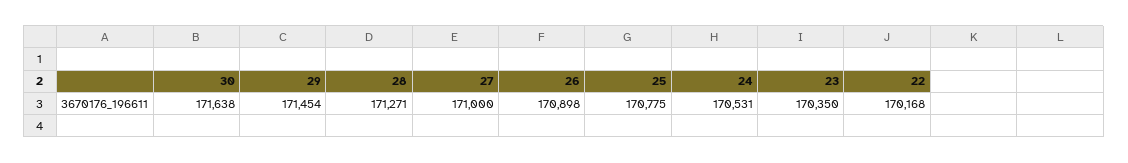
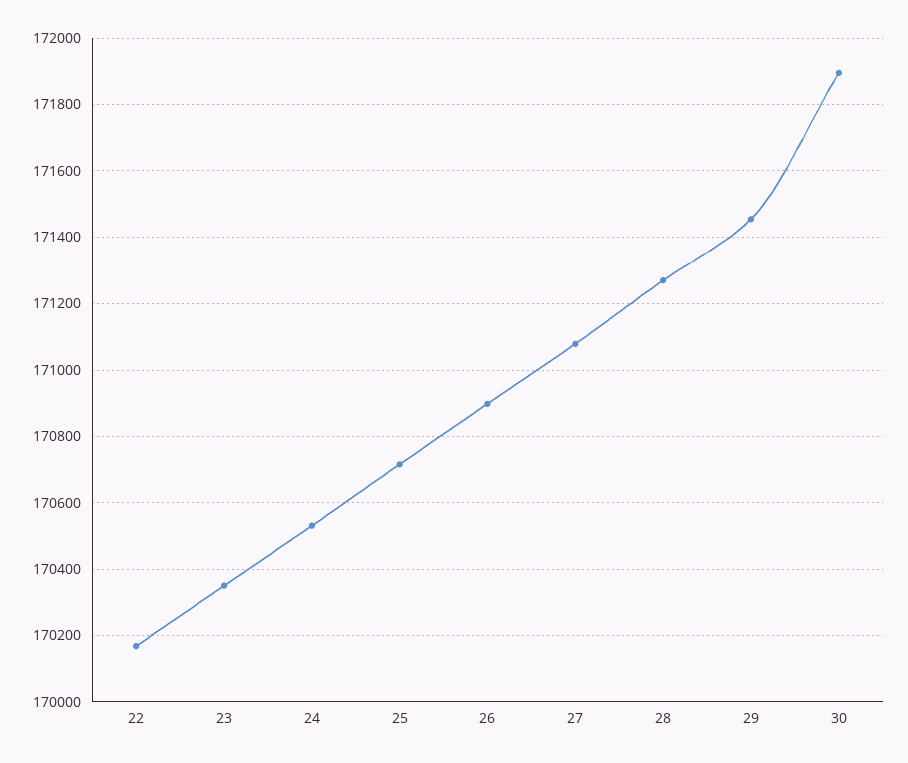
  {
-   "30": 171638,
+   "30": 171900,
    "29": 171454,
    "28": 171271,
-   "27": 171000,
+   "27": 171080,
    "26": 170898,
-   "25": 170775,
+   "25": 170720,
    "24": 170531,
    "23": 170350,
    "22": 170168
  }

